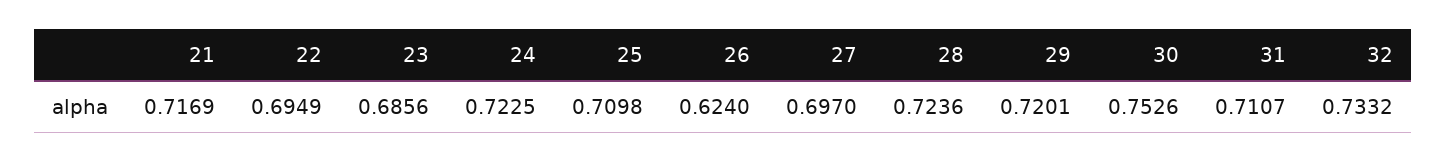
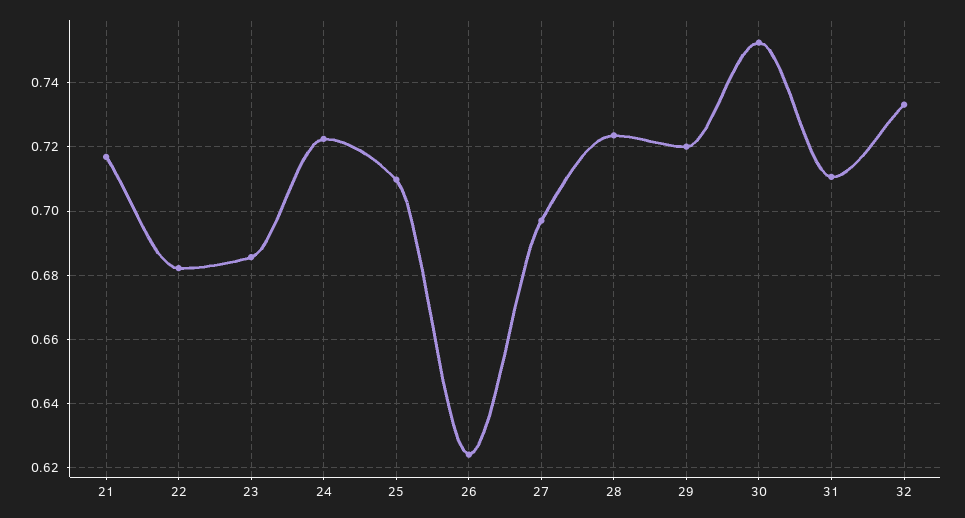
  {
    "21": 0.7169,
-   "22": 0.6949,
+   "22": 0.682,
    "23": 0.6856,
    "24": 0.7225,
    "25": 0.7098,
    "26": 0.624,
    "27": 0.697,
    "28": 0.7236,
    "29": 0.7201,
    "30": 0.7526,
    "31": 0.7107,
    "32": 0.7332
  }

